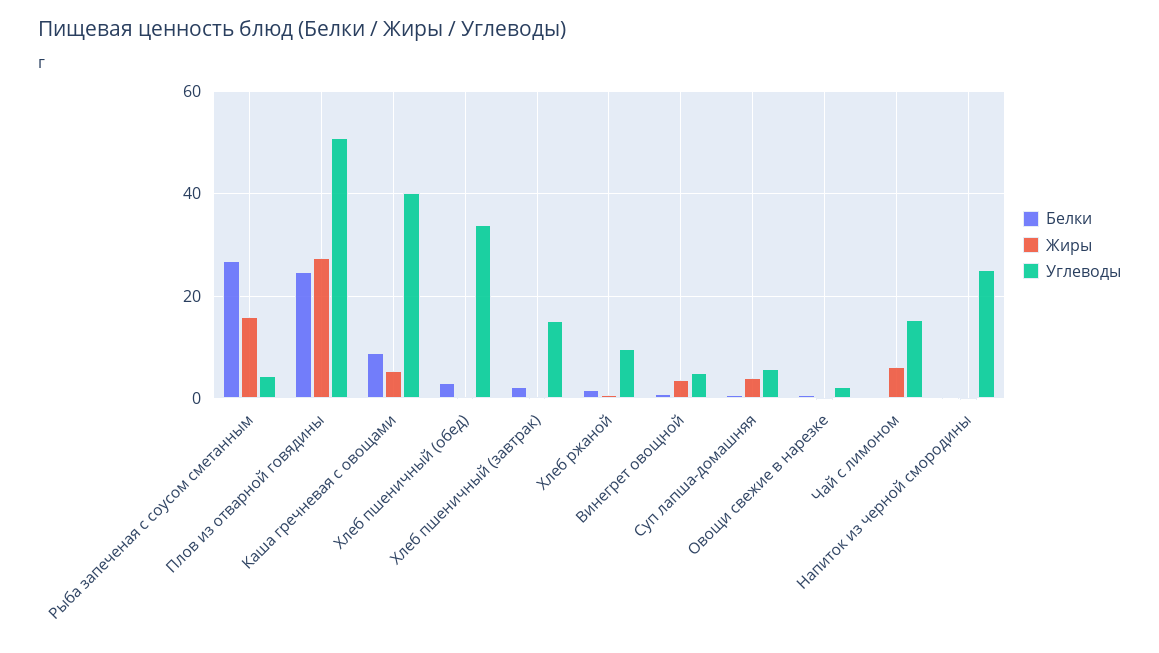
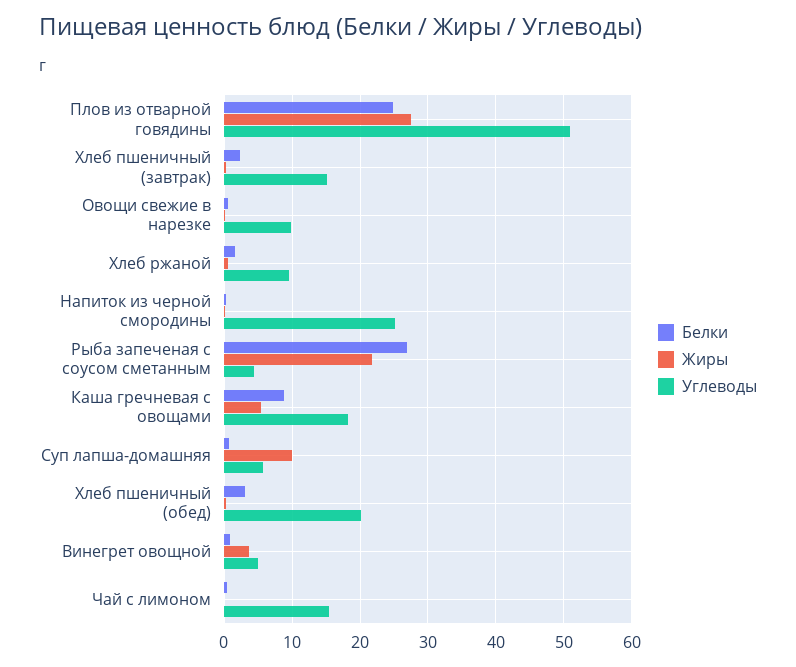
  {
    "Белки": {
      "Рыба запеченая с соусом сметанным": 27,
      "Плов из отварной говядины": 25,
      "Каша гречневая с овощами": 9,
      "Хлеб пшеничный (обед)": 3,
      "Хлеб пшеничный (завтрак)": 2,
      "Хлеб ржаной": 2,
      "Винегрет овощной": 1,
      "Суп лапша-домашняя": 1,
      "Овощи свежие в нарезке": 1,
      "Чай с лимоном": 0,
      "Напиток из черной смородины": 0
    },
    "Жиры": {
-     "Рыба запеченая с соусом сметанным": 16,
+     "Рыба запеченая с соусом сметанным": 22,
      "Плов из отварной говядины": 28,
      "Каша гречневая с овощами": 5,
      "Хлеб пшеничный (обед)": 0,
      "Хлеб пшеничный (завтрак)": 0,
      "Хлеб ржаной": 1,
      "Винегрет овощной": 4,
-     "Суп лапша-домашняя": 4,
+     "Суп лапша-домашняя": 10,
      "Овощи свежие в нарезке": 0,
-     "Чай с лимоном": 6,
+     "Чай с лимоном": 0,
      "Напиток из черной смородины": 0
    },
    "Углеводы": {
      "Рыба запеченая с соусом сметанным": 4,
      "Плов из отварной говядины": 51,
-     "Каша гречневая с овощами": 40,
+     "Каша гречневая с овощами": 18,
-     "Хлеб пшеничный (обед)": 34,
+     "Хлеб пшеничный (обед)": 20,
      "Хлеб пшеничный (завтрак)": 15,
      "Хлеб ржаной": 10,
      "Винегрет овощной": 5,
      "Суп лапша-домашняя": 6,
-     "Овощи свежие в нарезке": 2,
+     "Овощи свежие в нарезке": 10,
      "Чай с лимоном": 15,
      "Напиток из черной смородины": 25
    }
  }

